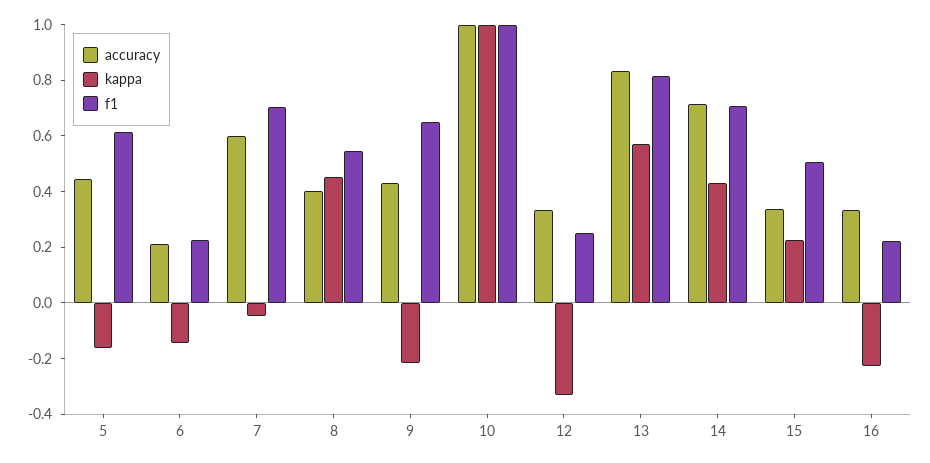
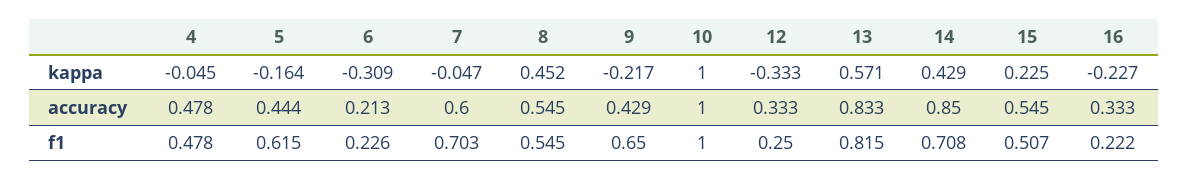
  {
    "accuracy": {
      "5": 0.444,
      "6": 0.213,
      "7": 0.6,
-     "8": 0.4,
+     "8": 0.545,
      "9": 0.429,
      "10": 1,
      "12": 0.333,
      "13": 0.833,
-     "14": 0.7,
+     "14": 0.85,
-     "15": 0.35,
+     "15": 0.545,
-     "16": 0.333
+     "16": 0.333,
+     "4": 0.478
    },
    "kappa": {
      "5": -0.164,
-     "6": -0.15,
+     "6": -0.309,
      "7": -0.047,
      "8": 0.452,
      "9": -0.217,
      "10": 1,
      "12": -0.333,
      "13": 0.571,
      "14": 0.429,
      "15": 0.225,
-     "16": -0.227
+     "16": -0.227,
+     "4": -0.045
    },
    "f1": {
      "5": 0.615,
      "6": 0.226,
      "7": 0.703,
      "8": 0.545,
      "9": 0.65,
      "10": 1,
      "12": 0.25,
      "13": 0.815,
      "14": 0.708,
      "15": 0.507,
-     "16": 0.222
+     "16": 0.222,
+     "4": 0.478
    }
  }

